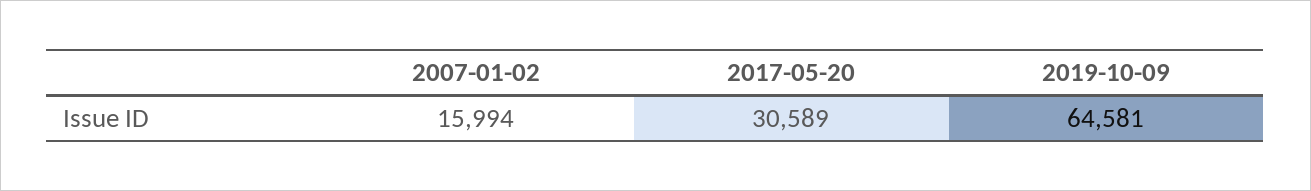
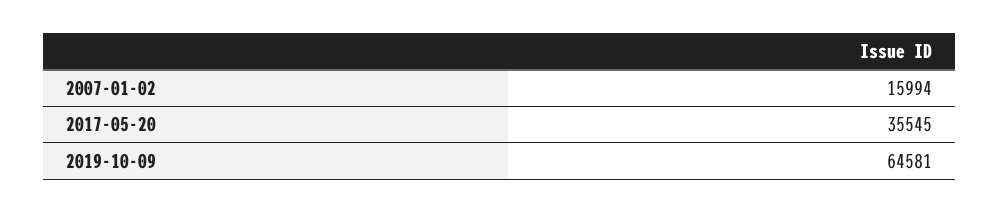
  {
    "2007-01-02": 15994,
-   "2017-05-20": 30589,
+   "2017-05-20": 35545,
    "2019-10-09": 64581
  }

